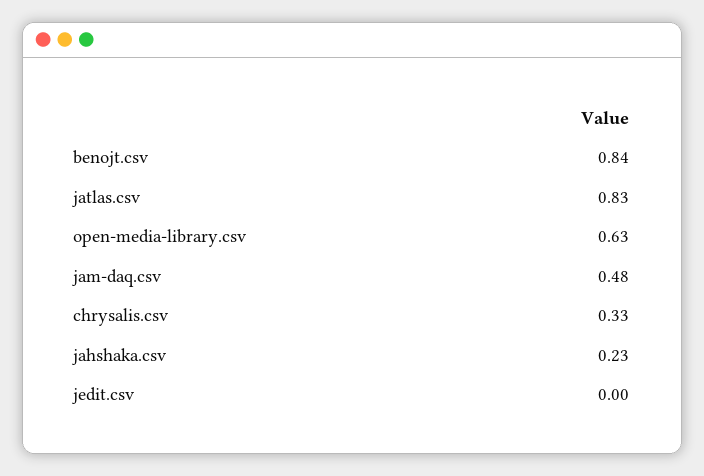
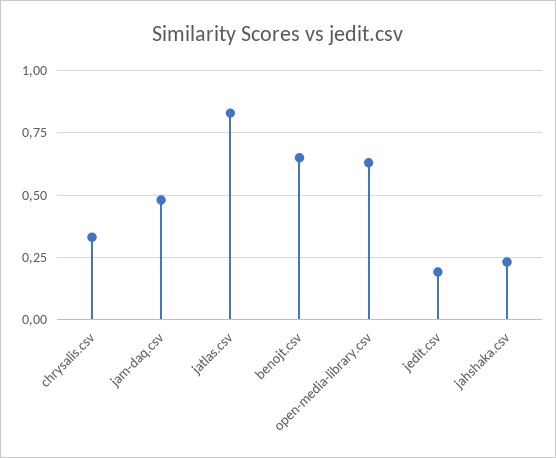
  {
-   "benojt.csv": 0.84,
+   "benojt.csv": 0.65,
    "jatlas.csv": 0.83,
    "open-media-library.csv": 0.63,
    "jam-daq.csv": 0.48,
    "chrysalis.csv": 0.33,
    "jahshaka.csv": 0.23,
-   "jedit.csv": 0
+   "jedit.csv": 0.2
  }

